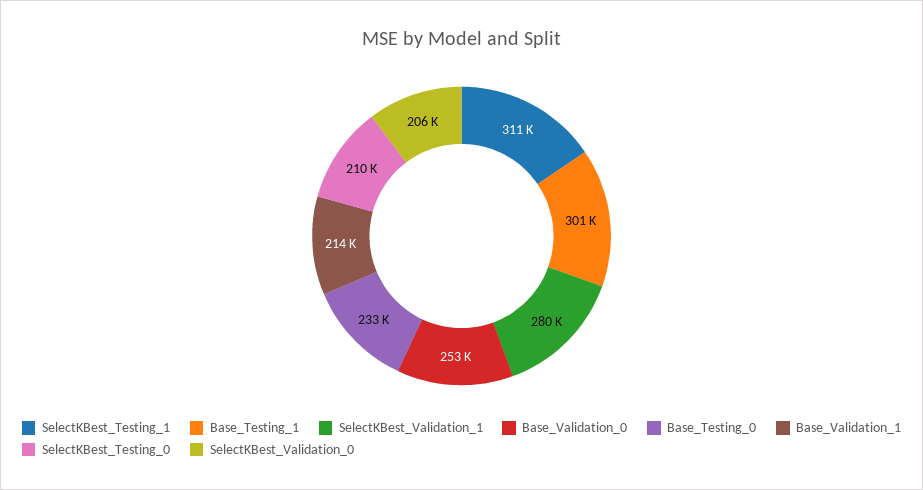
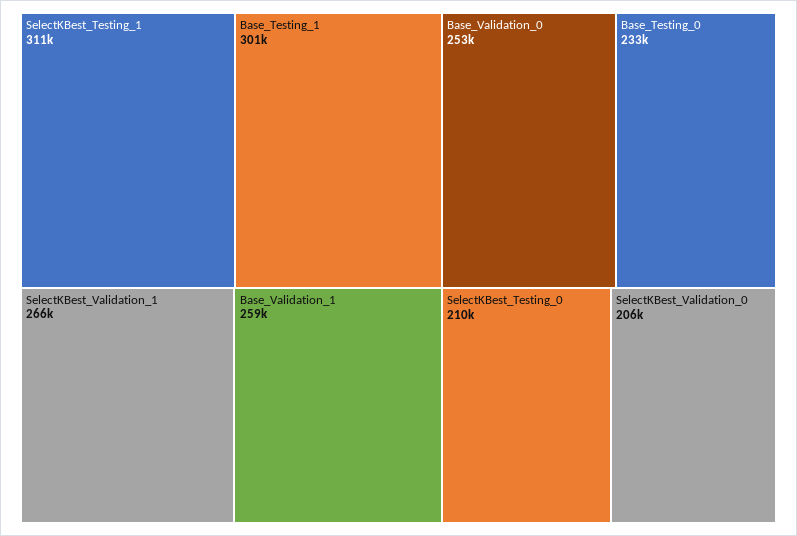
  {
    "SelectKBest_Testing_1": 311000,
    "Base_Testing_1": 301000,
-   "SelectKBest_Validation_1": 280000,
+   "SelectKBest_Validation_1": 266000,
    "Base_Validation_0": 253000,
    "Base_Testing_0": 233000,
-   "Base_Validation_1": 214000,
+   "Base_Validation_1": 259000,
    "SelectKBest_Testing_0": 210000,
    "SelectKBest_Validation_0": 206000
  }

